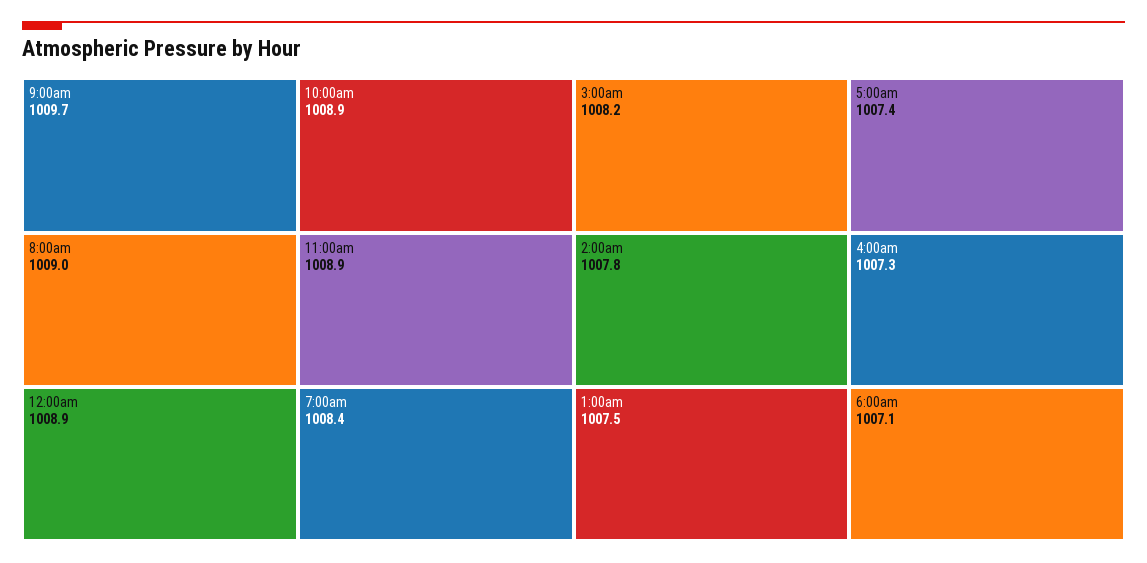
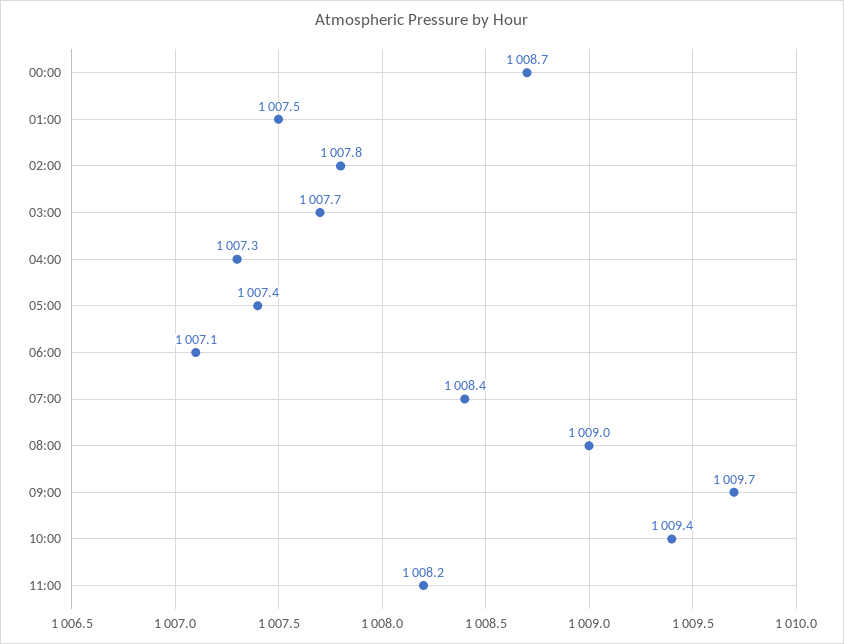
  {
    "9:00am": 1009.7,
    "8:00am": 1009,
-   "12:00am": 1008.9,
+   "12:00am": 1008.7,
-   "10:00am": 1008.9,
+   "10:00am": 1009.4,
-   "11:00am": 1008.9,
+   "11:00am": 1008.2,
    "7:00am": 1008.4,
-   "3:00am": 1008.2,
+   "3:00am": 1007.7,
    "2:00am": 1007.8,
    "1:00am": 1007.5,
    "5:00am": 1007.4,
    "4:00am": 1007.3,
    "6:00am": 1007.1
  }

